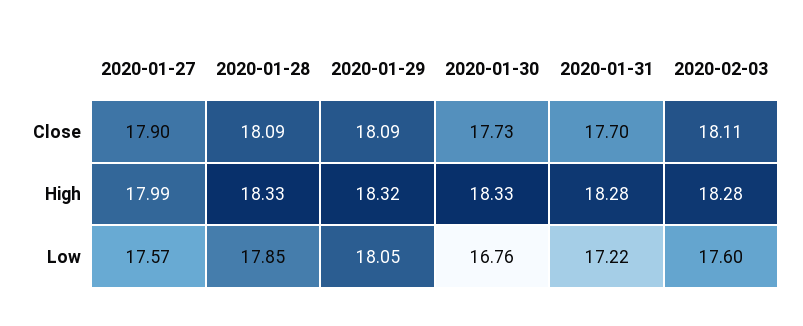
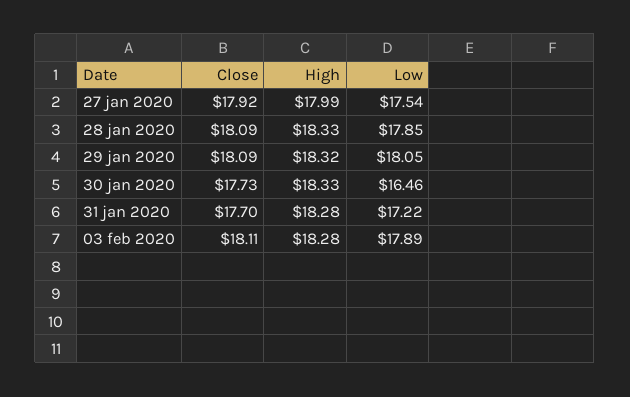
  {
    "2020-01-27": {
-     "Close": 17.9,
+     "Close": 17.92,
      "High": 17.99,
-     "Low": 17.57
+     "Low": 17.54
    },
    "2020-01-28": {
      "Close": 18.09,
      "High": 18.33,
      "Low": 17.85
    },
    "2020-01-29": {
      "Close": 18.09,
      "High": 18.32,
      "Low": 18.05
    },
    "2020-01-30": {
      "Close": 17.73,
      "High": 18.33,
-     "Low": 16.76
+     "Low": 16.46
    },
    "2020-01-31": {
      "Close": 17.7,
      "High": 18.28,
      "Low": 17.22
    },
    "2020-02-03": {
      "Close": 18.11,
      "High": 18.28,
-     "Low": 17.6
+     "Low": 17.89
    }
  }

